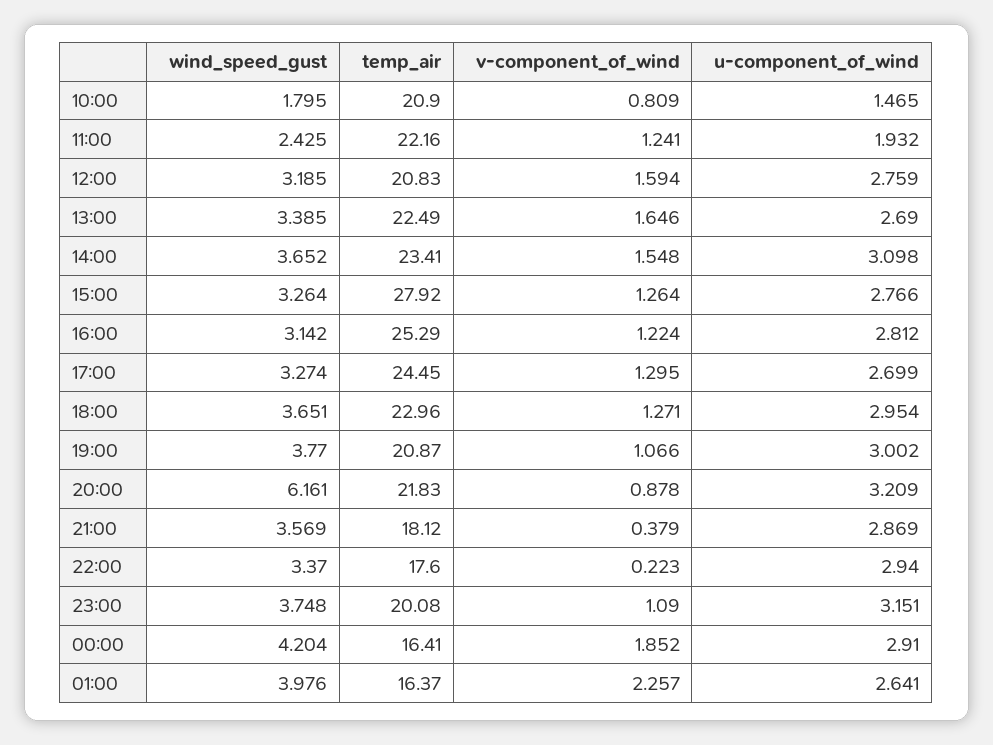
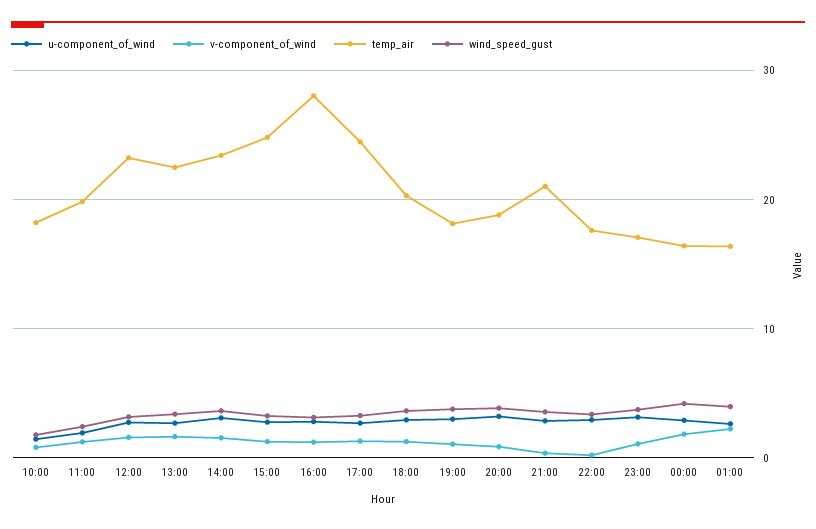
  {
    "wind_speed_gust": {
      "10:00": 1.795,
      "11:00": 2.425,
      "12:00": 3.185,
      "13:00": 3.385,
      "14:00": 3.652,
      "15:00": 3.264,
      "16:00": 3.142,
      "17:00": 3.274,
      "18:00": 3.651,
      "19:00": 3.77,
-     "20:00": 6.161,
+     "20:00": 4,
      "21:00": 3.569,
      "22:00": 3.37,
      "23:00": 3.748,
      "00:00": 4.204,
      "01:00": 3.976
    },
    "temp_air": {
-     "10:00": 20.9,
+     "10:00": 18,
-     "11:00": 22.16,
+     "11:00": 20,
-     "12:00": 20.83,
+     "12:00": 23,
      "13:00": 22.49,
      "14:00": 23.41,
-     "15:00": 27.92,
+     "15:00": 25,
-     "16:00": 25.29,
+     "16:00": 28,
      "17:00": 24.45,
-     "18:00": 22.96,
+     "18:00": 20,
-     "19:00": 20.87,
+     "19:00": 18,
-     "20:00": 21.83,
+     "20:00": 19,
-     "21:00": 18.12,
+     "21:00": 21,
      "22:00": 17.6,
-     "23:00": 20.08,
+     "23:00": 17,
      "00:00": 16.41,
      "01:00": 16.37
    },
    "v-component_of_wind": {
      "10:00": 0.809,
      "11:00": 1.241,
      "12:00": 1.594,
      "13:00": 1.646,
      "14:00": 1.548,
      "15:00": 1.264,
      "16:00": 1.224,
      "17:00": 1.295,
      "18:00": 1.271,
      "19:00": 1.066,
      "20:00": 0.878,
      "21:00": 0.379,
      "22:00": 0.223,
      "23:00": 1.09,
      "00:00": 1.852,
      "01:00": 2.257
    },
    "u-component_of_wind": {
      "10:00": 1.465,
      "11:00": 1.932,
      "12:00": 2.759,
      "13:00": 2.69,
      "14:00": 3.098,
      "15:00": 2.766,
      "16:00": 2.812,
      "17:00": 2.699,
      "18:00": 2.954,
      "19:00": 3.002,
      "20:00": 3.209,
      "21:00": 2.869,
      "22:00": 2.94,
      "23:00": 3.151,
      "00:00": 2.91,
      "01:00": 2.641
    }
  }

